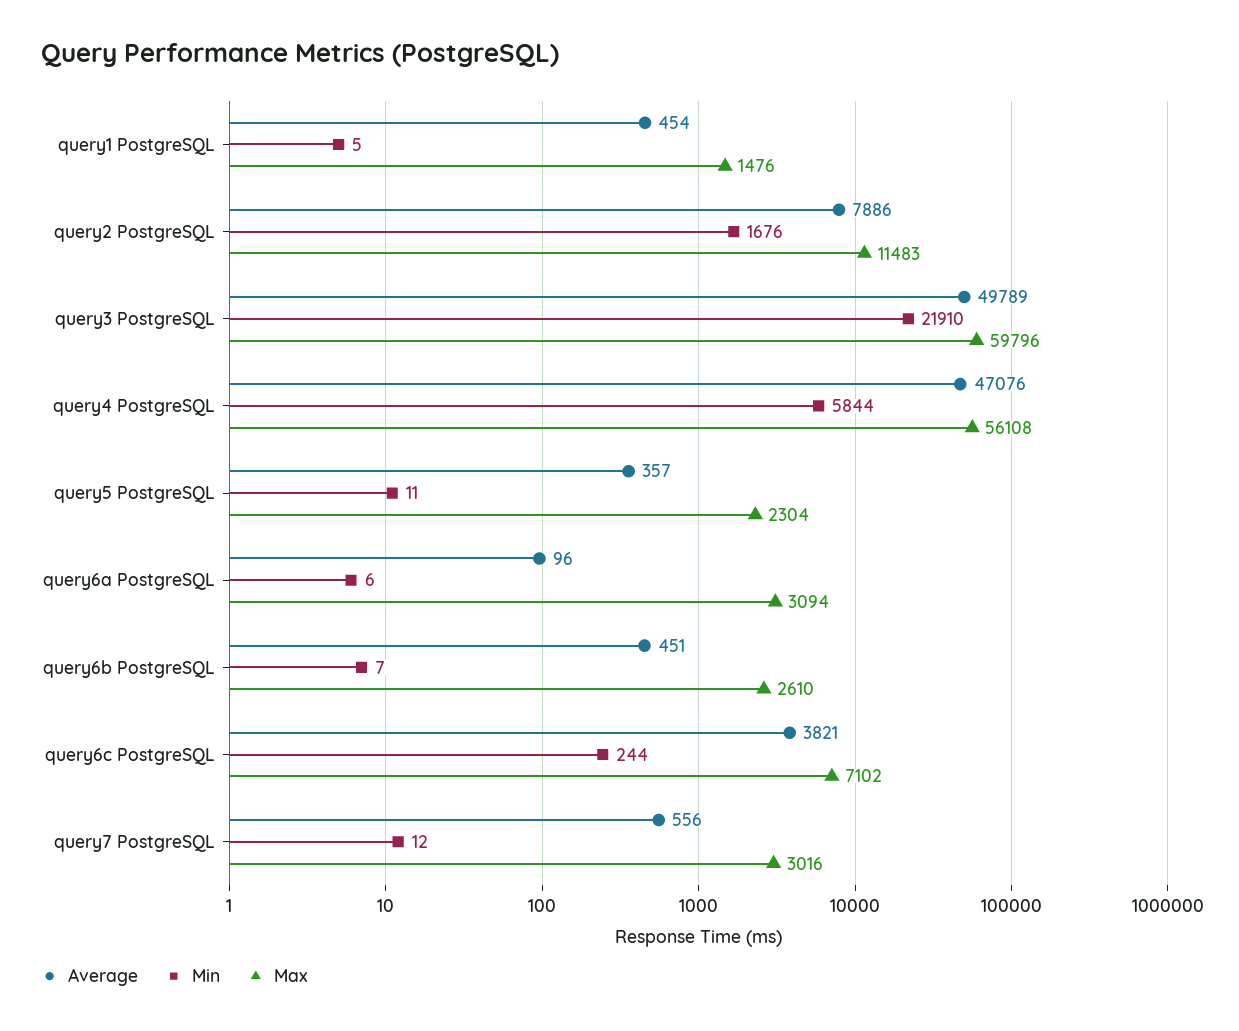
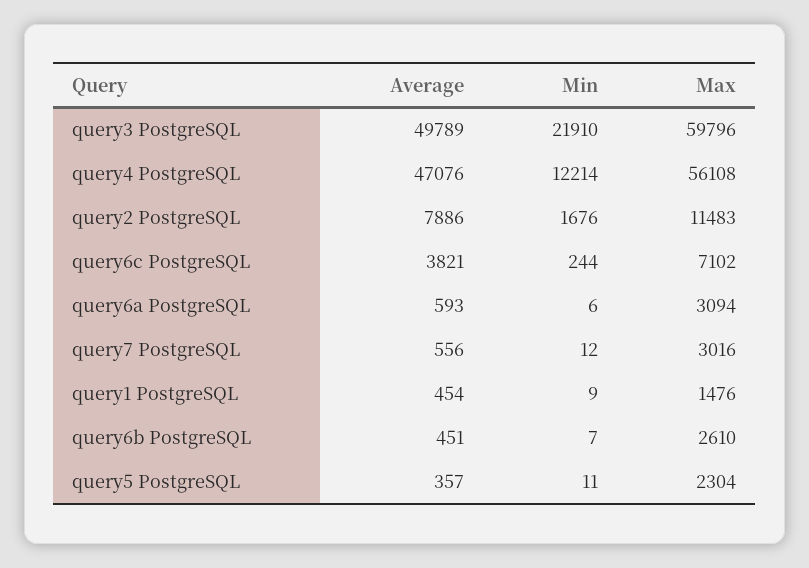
  {
    "Average": {
      "query1 PostgreSQL": 454,
      "query2 PostgreSQL": 7886,
      "query3 PostgreSQL": 49789,
      "query4 PostgreSQL": 47076,
      "query5 PostgreSQL": 357,
-     "query6a PostgreSQL": 96,
+     "query6a PostgreSQL": 593,
      "query6b PostgreSQL": 451,
      "query6c PostgreSQL": 3821,
      "query7 PostgreSQL": 556
    },
    "Min": {
-     "query1 PostgreSQL": 5,
+     "query1 PostgreSQL": 9,
      "query2 PostgreSQL": 1676,
      "query3 PostgreSQL": 21910,
-     "query4 PostgreSQL": 5844,
+     "query4 PostgreSQL": 12214,
      "query5 PostgreSQL": 11,
      "query6a PostgreSQL": 6,
      "query6b PostgreSQL": 7,
      "query6c PostgreSQL": 244,
      "query7 PostgreSQL": 12
    },
    "Max": {
      "query1 PostgreSQL": 1476,
      "query2 PostgreSQL": 11483,
      "query3 PostgreSQL": 59796,
      "query4 PostgreSQL": 56108,
      "query5 PostgreSQL": 2304,
      "query6a PostgreSQL": 3094,
      "query6b PostgreSQL": 2610,
      "query6c PostgreSQL": 7102,
      "query7 PostgreSQL": 3016
    }
  }

